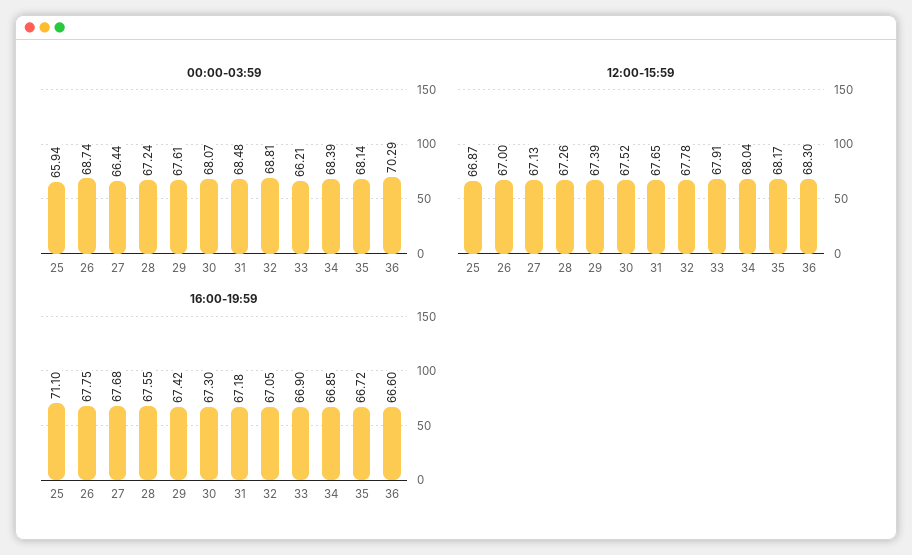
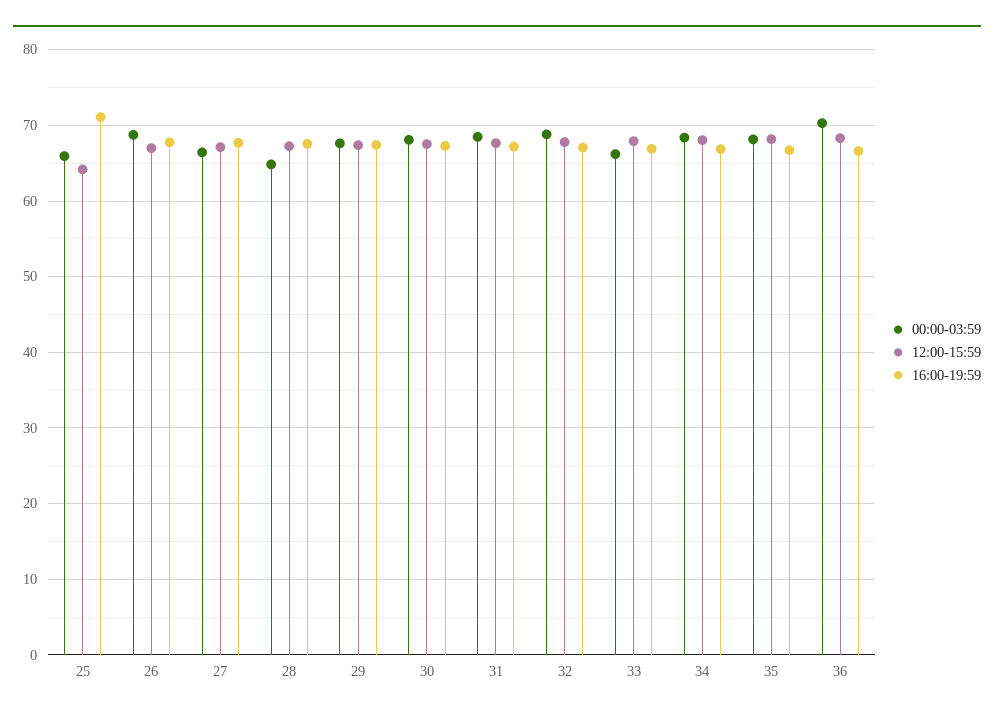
  {
    "00:00-03:59": {
      "25": 65.94,
      "26": 68.74,
      "27": 66.44,
-     "28": 67.24,
+     "28": 65,
      "29": 67.61,
      "30": 68.07,
      "31": 68.48,
      "32": 68.81,
      "33": 66.21,
      "34": 68.39,
      "35": 68.14,
      "36": 70.29
    },
    "12:00-15:59": {
-     "25": 66.87,
+     "25": 64,
      "26": 67,
      "27": 67.13,
      "28": 67.26,
      "29": 67.39,
      "30": 67.52,
      "31": 67.65,
      "32": 67.78,
      "33": 67.91,
      "34": 68.04,
      "35": 68.17,
      "36": 68.3
    },
    "16:00-19:59": {
      "25": 71.1,
      "26": 67.75,
      "27": 67.68,
      "28": 67.55,
      "29": 67.42,
      "30": 67.3,
      "31": 67.18,
      "32": 67.05,
      "33": 66.9,
      "34": 66.85,
      "35": 66.72,
      "36": 66.6
    }
  }

